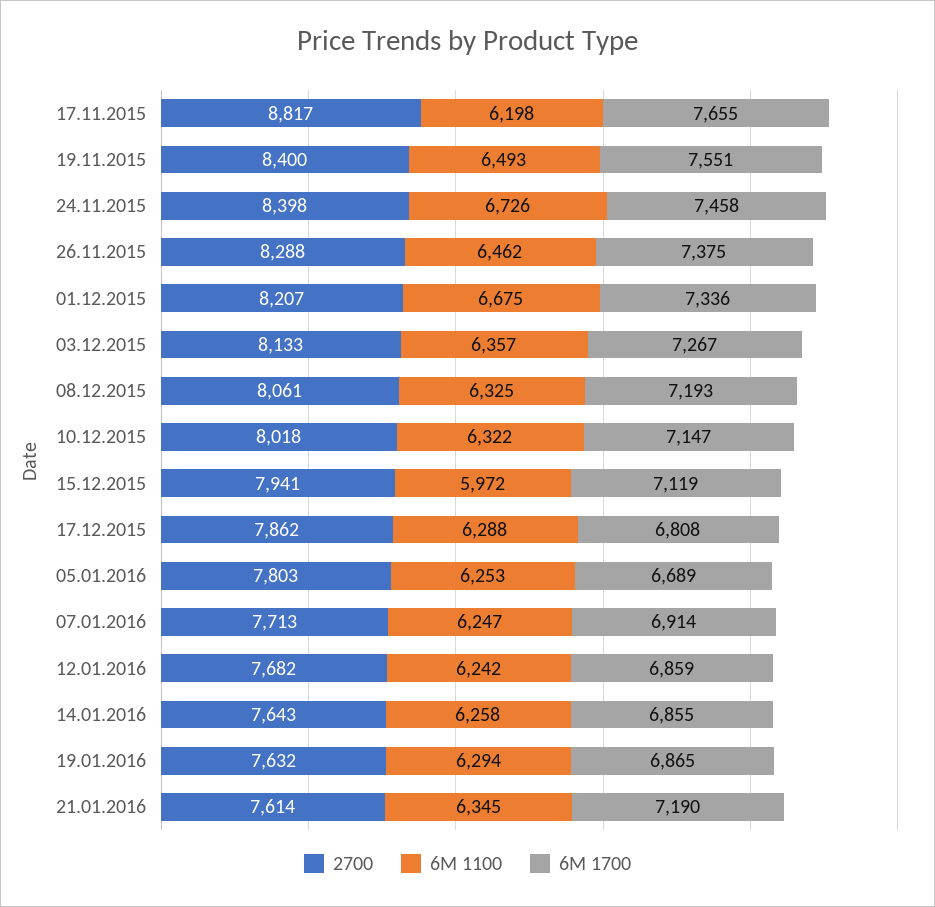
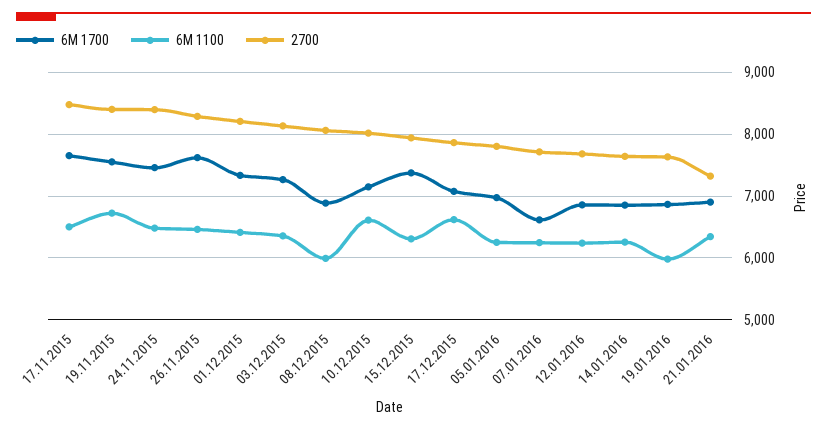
  {
    "2700": {
-     "17.11.2015": 8817,
+     "17.11.2015": 8500,
      "19.11.2015": 8400,
      "24.11.2015": 8398,
      "26.11.2015": 8288,
      "01.12.2015": 8207,
      "03.12.2015": 8133,
      "08.12.2015": 8061,
      "10.12.2015": 8018,
      "15.12.2015": 7941,
      "17.12.2015": 7862,
      "05.01.2016": 7803,
      "07.01.2016": 7713,
      "12.01.2016": 7682,
      "14.01.2016": 7643,
      "19.01.2016": 7632,
-     "21.01.2016": 7614
+     "21.01.2016": 7300
    },
    "6M 1100": {
-     "17.11.2015": 6198,
+     "17.11.2015": 6500,
-     "19.11.2015": 6493,
+     "19.11.2015": 6700,
-     "24.11.2015": 6726,
+     "24.11.2015": 6500,
      "26.11.2015": 6462,
-     "01.12.2015": 6675,
+     "01.12.2015": 6400,
      "03.12.2015": 6357,
-     "08.12.2015": 6325,
+     "08.12.2015": 6000,
-     "10.12.2015": 6322,
+     "10.12.2015": 6600,
-     "15.12.2015": 5972,
+     "15.12.2015": 6300,
-     "17.12.2015": 6288,
+     "17.12.2015": 6600,
      "05.01.2016": 6253,
      "07.01.2016": 6247,
      "12.01.2016": 6242,
      "14.01.2016": 6258,
-     "19.01.2016": 6294,
+     "19.01.2016": 6000,
      "21.01.2016": 6345
    },
    "6M 1700": {
      "17.11.2015": 7655,
      "19.11.2015": 7551,
      "24.11.2015": 7458,
-     "26.11.2015": 7375,
+     "26.11.2015": 7600,
      "01.12.2015": 7336,
      "03.12.2015": 7267,
-     "08.12.2015": 7193,
+     "08.12.2015": 6900,
      "10.12.2015": 7147,
-     "15.12.2015": 7119,
+     "15.12.2015": 7400,
-     "17.12.2015": 6808,
+     "17.12.2015": 7100,
-     "05.01.2016": 6689,
+     "05.01.2016": 7000,
-     "07.01.2016": 6914,
+     "07.01.2016": 6600,
      "12.01.2016": 6859,
      "14.01.2016": 6855,
      "19.01.2016": 6865,
-     "21.01.2016": 7190
+     "21.01.2016": 6900
    }
  }

